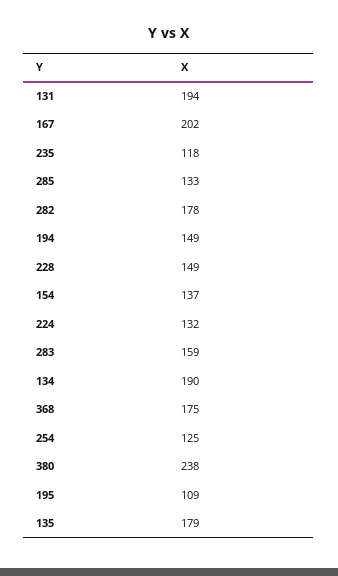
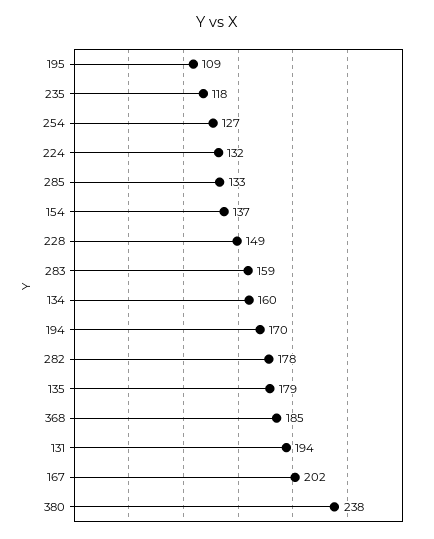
  {
    "131": 194,
    "167": 202,
    "235": 118,
    "285": 133,
    "282": 178,
-   "194": 149,
+   "194": 170,
    "228": 149,
    "154": 137,
    "224": 132,
    "283": 159,
-   "134": 190,
+   "134": 160,
-   "368": 175,
+   "368": 185,
-   "254": 125,
+   "254": 127,
    "380": 238,
    "195": 109,
    "135": 179
  }

